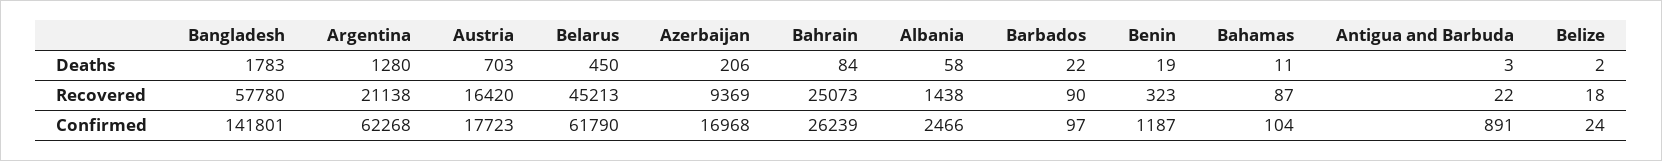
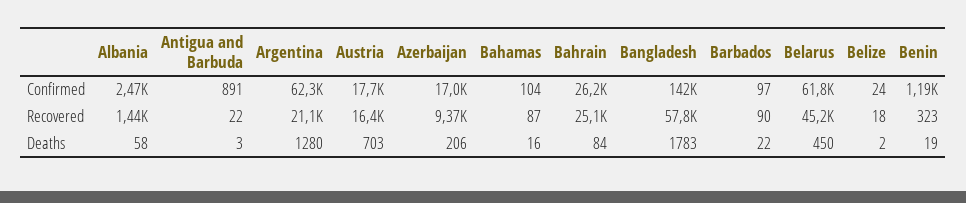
  {
    "Bangladesh": {
      "Deaths": 1783,
      "Recovered": 57780,
      "Confirmed": 141801
    },
    "Argentina": {
      "Deaths": 1280,
      "Recovered": 21138,
      "Confirmed": 62268
    },
    "Austria": {
      "Deaths": 703,
      "Recovered": 16420,
      "Confirmed": 17723
    },
    "Belarus": {
      "Deaths": 450,
      "Recovered": 45213,
      "Confirmed": 61790
    },
    "Azerbaijan": {
      "Deaths": 206,
      "Recovered": 9369,
      "Confirmed": 16968
    },
    "Bahrain": {
      "Deaths": 84,
      "Recovered": 25073,
      "Confirmed": 26239
    },
    "Albania": {
      "Deaths": 58,
      "Recovered": 1438,
      "Confirmed": 2466
    },
    "Barbados": {
      "Deaths": 22,
      "Recovered": 90,
      "Confirmed": 97
    },
    "Benin": {
      "Deaths": 19,
      "Recovered": 323,
      "Confirmed": 1187
    },
    "Bahamas": {
-     "Deaths": 11,
+     "Deaths": 16,
      "Recovered": 87,
      "Confirmed": 104
    },
    "Antigua and Barbuda": {
      "Deaths": 3,
      "Recovered": 22,
      "Confirmed": 891
    },
    "Belize": {
      "Deaths": 2,
      "Recovered": 18,
      "Confirmed": 24
    }
  }

